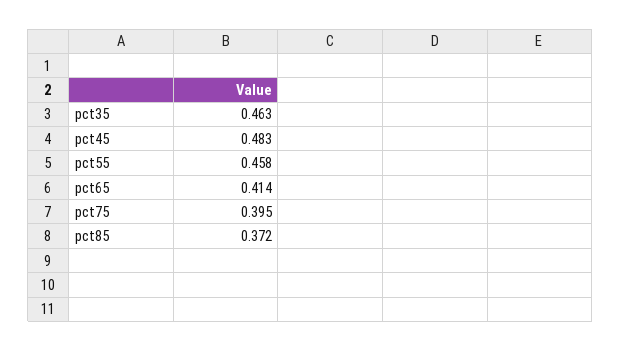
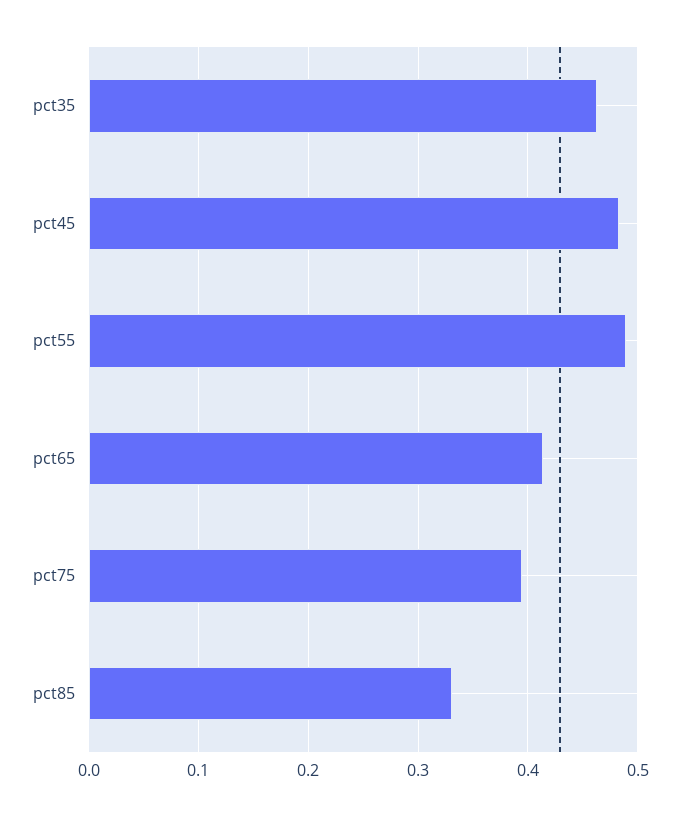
  {
    "pct35": 0.463,
    "pct45": 0.483,
-   "pct55": 0.458,
+   "pct55": 0.49,
    "pct65": 0.414,
    "pct75": 0.395,
-   "pct85": 0.372
+   "pct85": 0.33
  }

